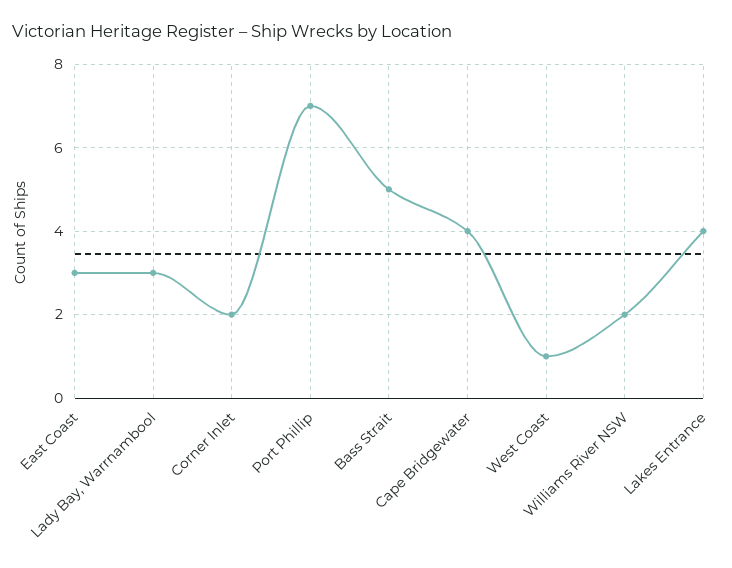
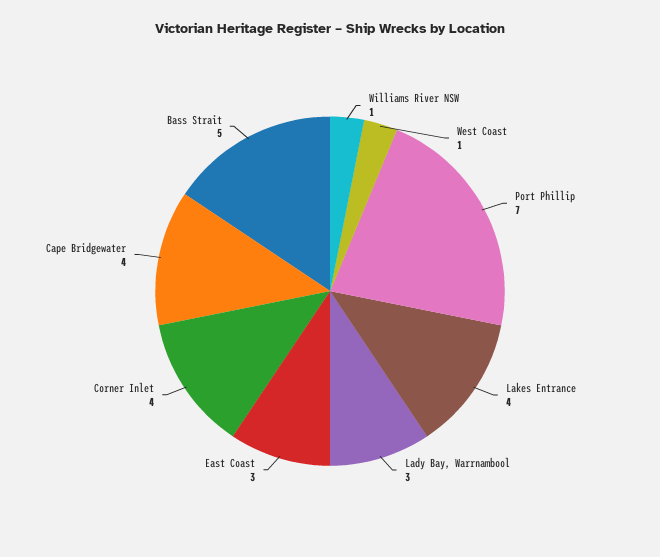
  {
    "East Coast": 3,
    "Lady Bay, Warrnambool": 3,
-   "Corner Inlet": 2,
+   "Corner Inlet": 4,
    "Port Phillip": 7,
    "Bass Strait": 5,
    "Cape Bridgewater": 4,
    "West Coast": 1,
-   "Williams River NSW": 2,
+   "Williams River NSW": 1,
    "Lakes Entrance": 4
  }

